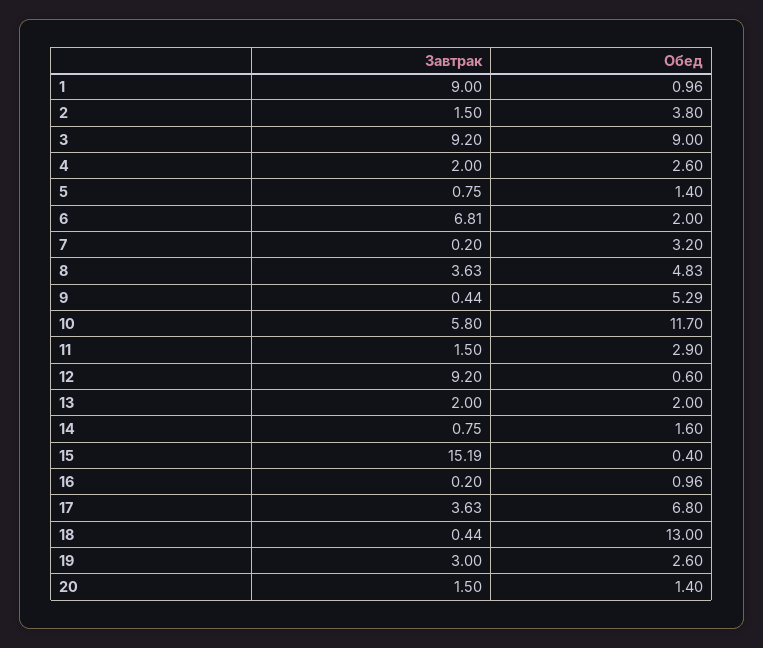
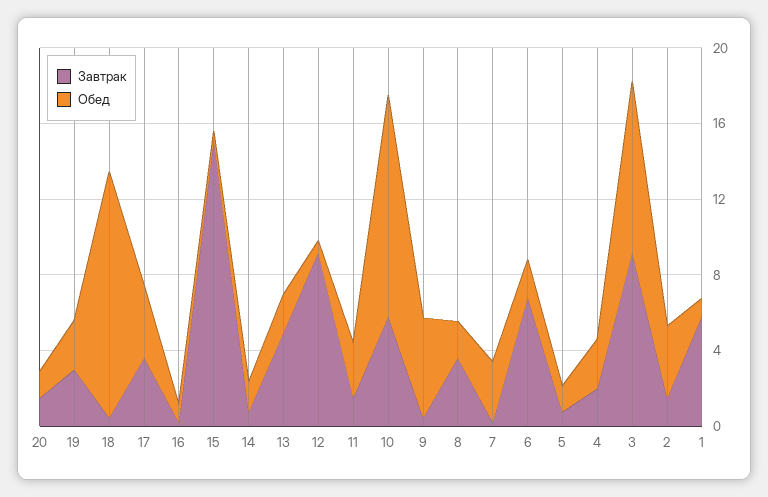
  {
    "Завтрак": {
-     "1": 9,
+     "1": 6,
      "2": 1.5,
      "3": 9.2,
      "4": 2,
      "5": 0.75,
      "6": 6.81,
      "7": 0.2,
      "8": 3.63,
      "9": 0.44,
      "10": 5.8,
      "11": 1.5,
      "12": 9.2,
-     "13": 2,
+     "13": 5,
      "14": 0.75,
      "15": 15.19,
      "16": 0.2,
      "17": 3.63,
      "18": 0.44,
      "19": 3,
      "20": 1.5
    },
    "Обед": {
      "1": 0.96,
      "2": 3.8,
      "3": 9,
      "4": 2.6,
      "5": 1.4,
      "6": 2,
      "7": 3.2,
-     "8": 4.83,
+     "8": 2,
      "9": 5.29,
      "10": 11.7,
      "11": 2.9,
      "12": 0.6,
      "13": 2,
      "14": 1.6,
      "15": 0.4,
      "16": 0.96,
-     "17": 6.8,
+     "17": 4,
      "18": 13,
      "19": 2.6,
      "20": 1.4
    }
  }

